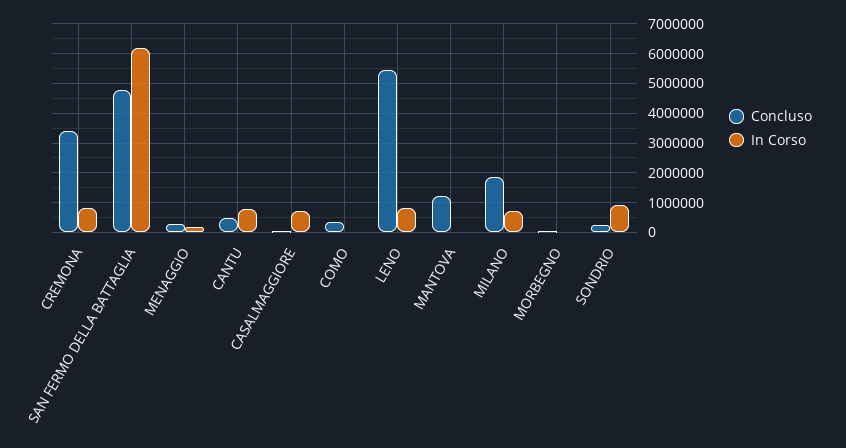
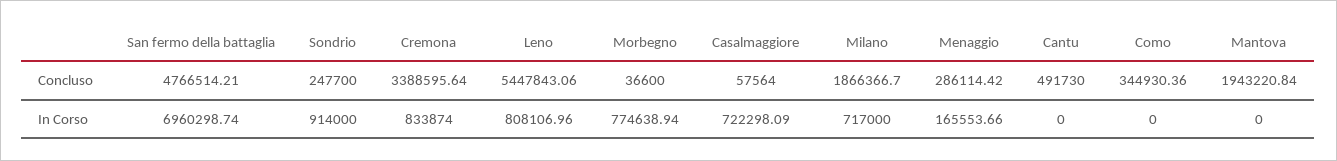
  {
    "Concluso": {
      "CREMONA": 3388595.64,
      "SAN FERMO DELLA BATTAGLIA": 4766514.21,
      "MENAGGIO": 286114.42,
      "CANTU": 491730,
      "CASALMAGGIORE": 57564,
      "COMO": 344930.36,
      "LENO": 5447843.06,
-     "MANTOVA": 1250000,
+     "MANTOVA": 1943220.84,
      "MILANO": 1866366.7,
      "MORBEGNO": 36600,
      "SONDRIO": 247700
    },
    "In Corso": {
      "CREMONA": 833874,
-     "SAN FERMO DELLA BATTAGLIA": 6250000,
+     "SAN FERMO DELLA BATTAGLIA": 6960298.74,
      "MENAGGIO": 165553.66,
-     "CANTU": 750000,
+     "CANTU": 0,
      "CASALMAGGIORE": 722298.09,
      "COMO": 0,
      "LENO": 808106.96,
      "MANTOVA": 0,
      "MILANO": 717000,
-     "MORBEGNO": 0,
+     "MORBEGNO": 774638.94,
      "SONDRIO": 914000
    }
  }

